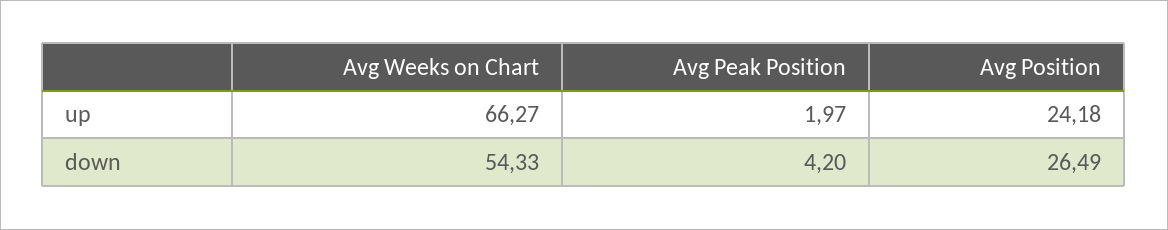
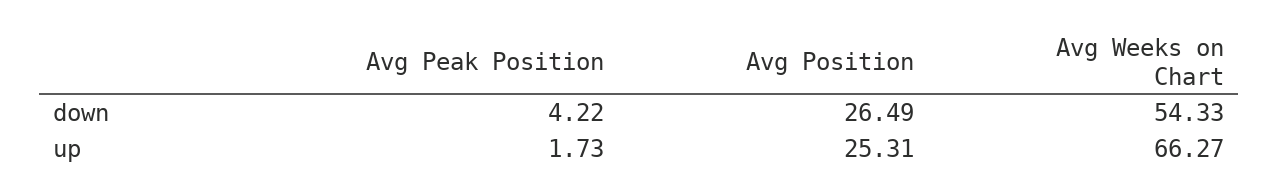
  {
    "Avg Weeks on Chart": {
      "up": 66.27,
      "down": 54.33
    },
    "Avg Peak Position": {
-     "up": 1.97,
+     "up": 1.73,
-     "down": 4.2
+     "down": 4.22
    },
    "Avg Position": {
-     "up": 24.18,
+     "up": 25.31,
      "down": 26.49
    }
  }

